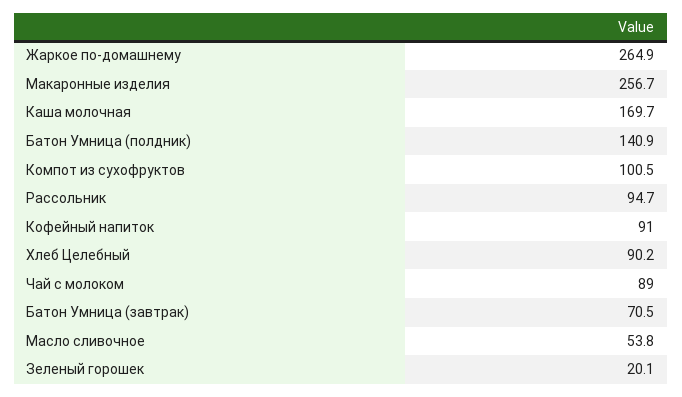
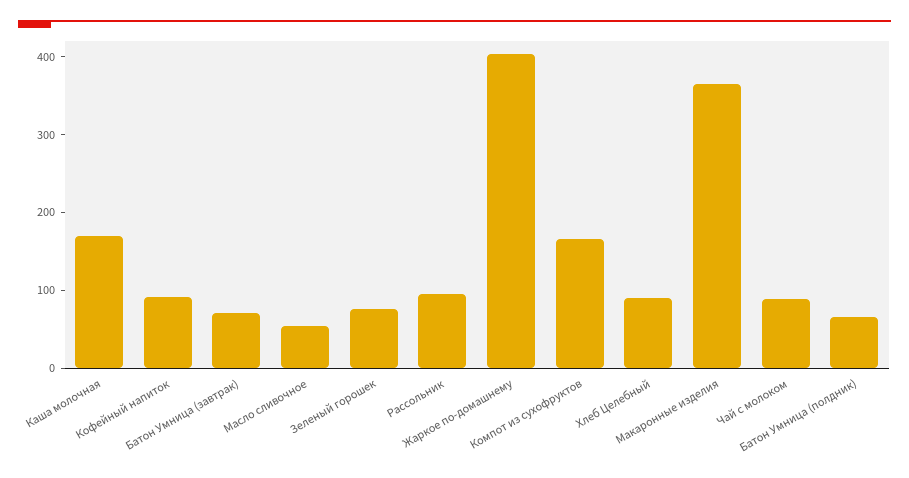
  {
-   "Жаркое по-домашнему": 264.9,
+   "Жаркое по-домашнему": 400,
-   "Макаронные изделия": 256.7,
+   "Макаронные изделия": 360,
    "Каша молочная": 169.7,
-   "Батон Умница (полдник)": 140.9,
+   "Батон Умница (полдник)": 60,
-   "Компот из сухофруктов": 100.5,
+   "Компот из сухофруктов": 160,
    "Рассольник": 94.7,
    "Кофейный напиток": 91,
    "Хлеб Целебный": 90.2,
    "Чай с молоком": 89,
    "Батон Умница (завтрак)": 70.5,
    "Масло сливочное": 53.8,
-   "Зеленый горошек": 20.1
+   "Зеленый горошек": 80
  }

